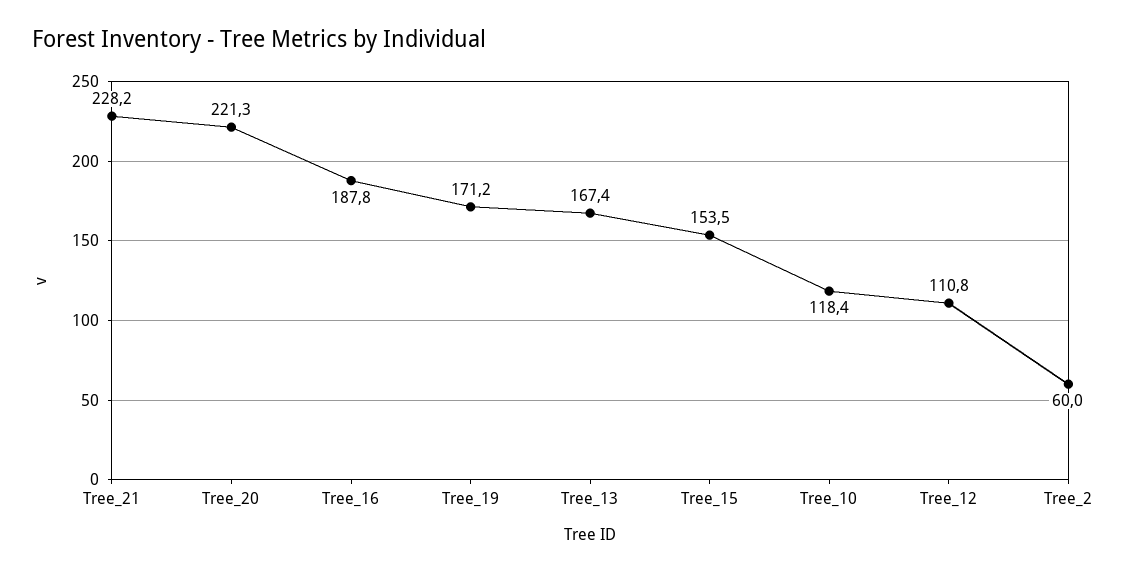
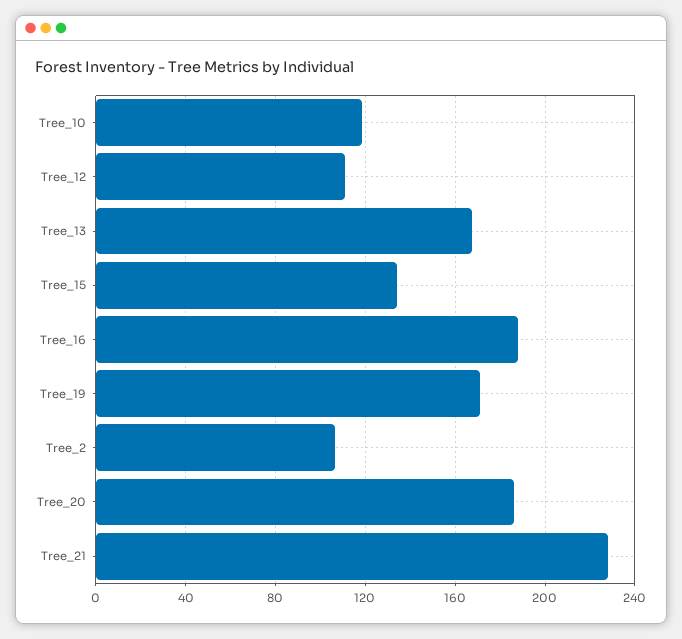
  {
    "Tree_21": 228.2,
-   "Tree_20": 221.3,
+   "Tree_20": 185,
    "Tree_16": 187.8,
    "Tree_19": 171.2,
    "Tree_13": 167.4,
-   "Tree_15": 153.5,
+   "Tree_15": 135,
    "Tree_10": 118.4,
    "Tree_12": 110.8,
-   "Tree_2": 60
+   "Tree_2": 105
  }

